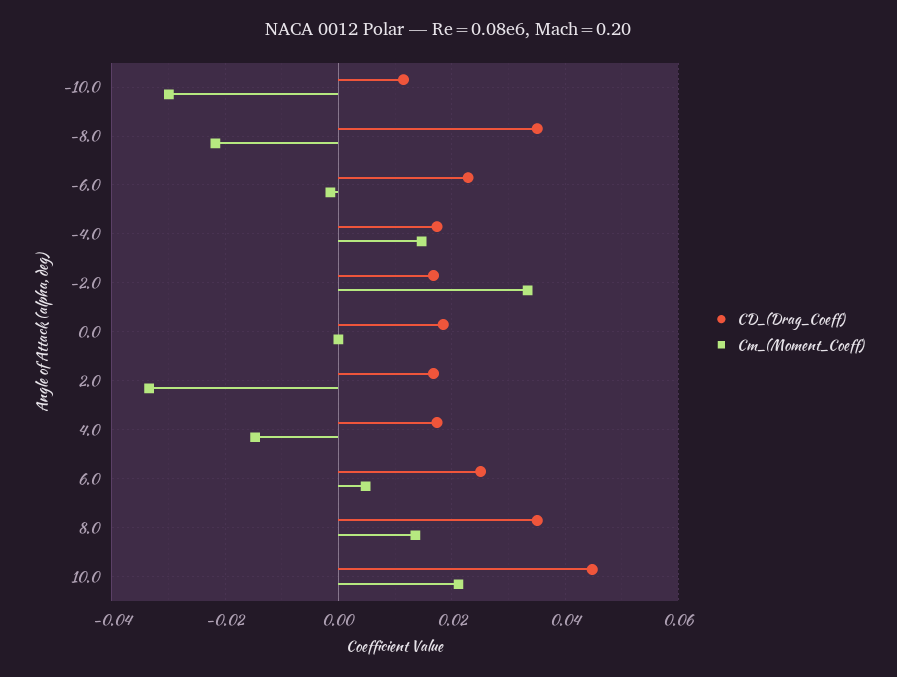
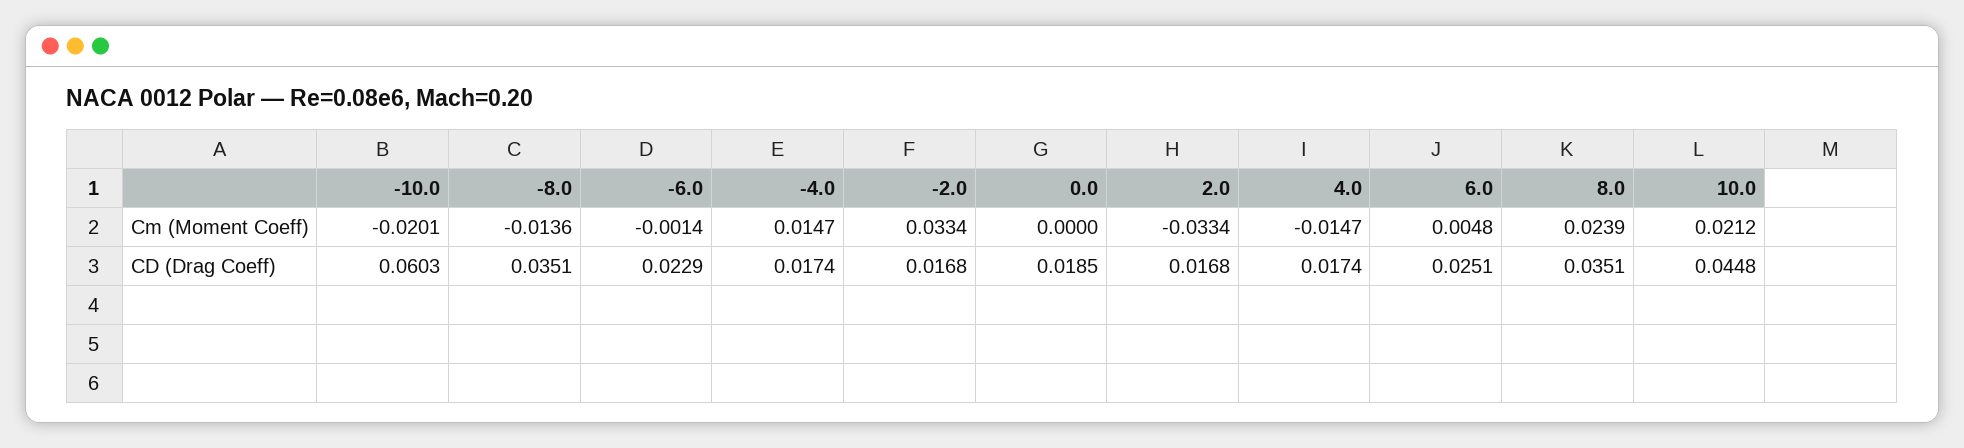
  {
    "CD_(Drag_Coeff)": {
-     "-10.0": 0.012,
+     "-10.0": 0.0603,
      "-8.0": 0.0351,
      "-6.0": 0.0229,
      "-4.0": 0.0174,
      "-2.0": 0.0168,
      "0.0": 0.0185,
      "2.0": 0.0168,
      "4.0": 0.0174,
      "6.0": 0.0251,
      "8.0": 0.0351,
      "10.0": 0.0448
    },
    "Cm_(Moment_Coeff)": {
-     "-10.0": -0.03,
+     "-10.0": -0.0201,
-     "-8.0": -0.022,
+     "-8.0": -0.0136,
      "-6.0": -0.0014,
      "-4.0": 0.0147,
      "-2.0": 0.0334,
      "0.0": 0,
      "2.0": -0.0334,
      "4.0": -0.0147,
      "6.0": 0.0048,
-     "8.0": 0.014,
+     "8.0": 0.0239,
      "10.0": 0.0212
    }
  }

